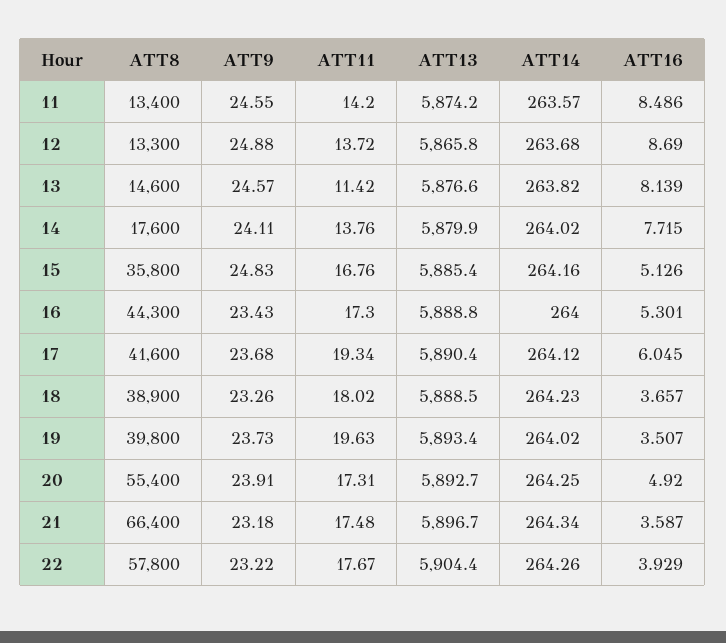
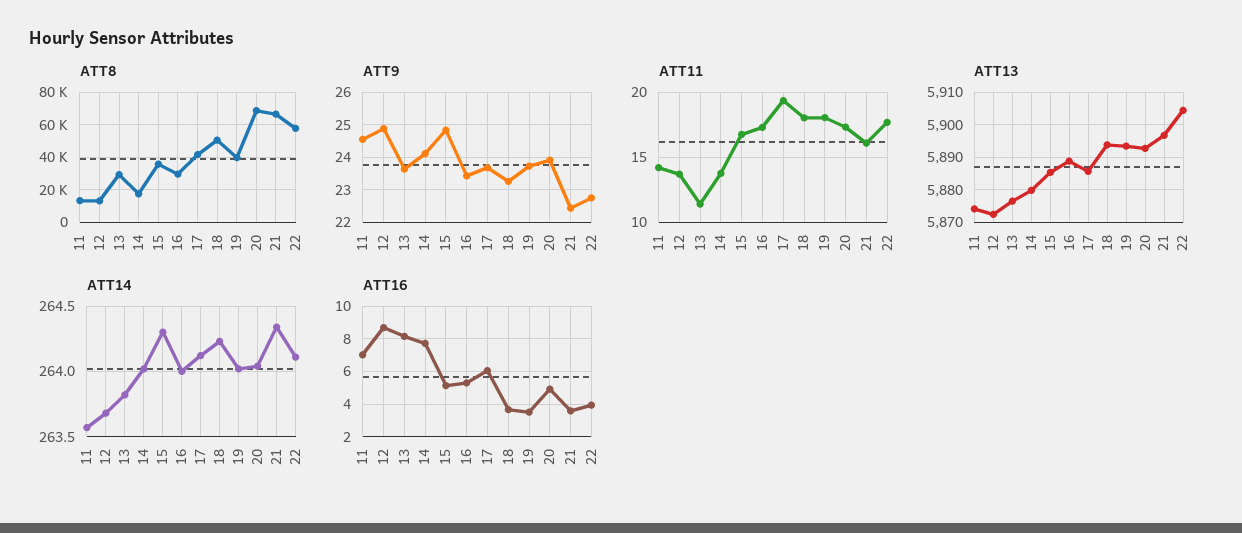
  {
    "ATT8": {
      "11": 13400,
      "12": 13300,
-     "13": 14600,
+     "13": 30000,
      "14": 17600,
      "15": 35800,
-     "16": 44300,
+     "16": 30000,
      "17": 41600,
-     "18": 38900,
+     "18": 50000,
      "19": 39800,
-     "20": 55400,
+     "20": 70000,
      "21": 66400,
      "22": 57800
    },
    "ATT9": {
      "11": 24.55,
      "12": 24.88,
-     "13": 24.57,
+     "13": 23.6,
      "14": 24.11,
      "15": 24.83,
      "16": 23.43,
      "17": 23.68,
      "18": 23.26,
      "19": 23.73,
      "20": 23.91,
-     "21": 23.18,
+     "21": 22.4,
-     "22": 23.22
+     "22": 22.8
    },
    "ATT11": {
      "11": 14.2,
      "12": 13.72,
      "13": 11.42,
      "14": 13.76,
      "15": 16.76,
      "16": 17.3,
      "17": 19.34,
      "18": 18.02,
-     "19": 19.63,
+     "19": 18,
      "20": 17.31,
-     "21": 17.48,
+     "21": 16,
      "22": 17.67
    },
    "ATT13": {
      "11": 5874.2,
-     "12": 5865.8,
+     "12": 5872,
      "13": 5876.6,
      "14": 5879.9,
      "15": 5885.4,
      "16": 5888.8,
-     "17": 5890.4,
+     "17": 5886,
-     "18": 5888.5,
+     "18": 5894,
      "19": 5893.4,
      "20": 5892.7,
      "21": 5896.7,
      "22": 5904.4
    },
    "ATT14": {
      "11": 263.57,
      "12": 263.68,
      "13": 263.82,
      "14": 264.02,
-     "15": 264.16,
+     "15": 264.3,
      "16": 264,
      "17": 264.12,
      "18": 264.23,
      "19": 264.02,
-     "20": 264.25,
+     "20": 264.05,
      "21": 264.34,
-     "22": 264.26
+     "22": 264.1
    },
    "ATT16": {
-     "11": 8.486,
+     "11": 7,
      "12": 8.69,
      "13": 8.139,
      "14": 7.715,
      "15": 5.126,
      "16": 5.301,
      "17": 6.045,
      "18": 3.657,
      "19": 3.507,
      "20": 4.92,
      "21": 3.587,
      "22": 3.929
    }
  }

